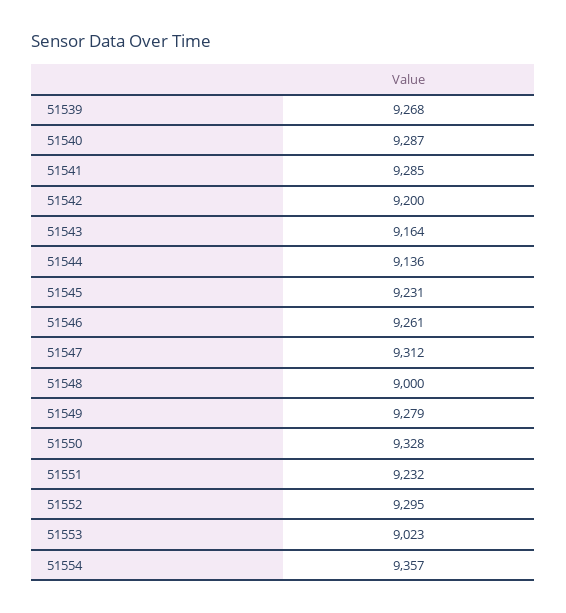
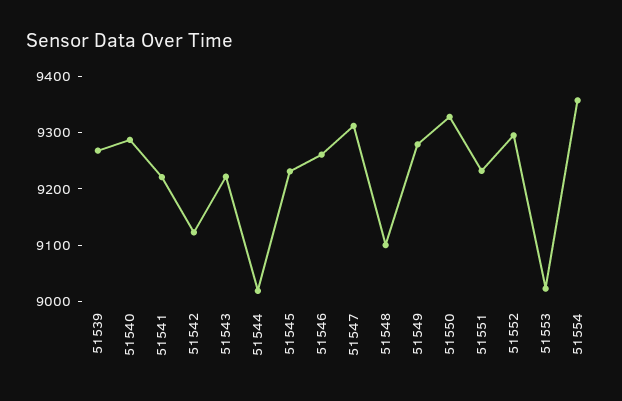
  {
    "51539": 9268,
    "51540": 9287,
-   "51541": 9285,
+   "51541": 9220,
-   "51542": 9200,
+   "51542": 9120,
-   "51543": 9164,
+   "51543": 9220,
-   "51544": 9136,
+   "51544": 9020,
    "51545": 9231,
    "51546": 9261,
    "51547": 9312,
-   "51548": 9000,
+   "51548": 9100,
    "51549": 9279,
    "51550": 9328,
    "51551": 9232,
    "51552": 9295,
    "51553": 9023,
    "51554": 9357
  }

